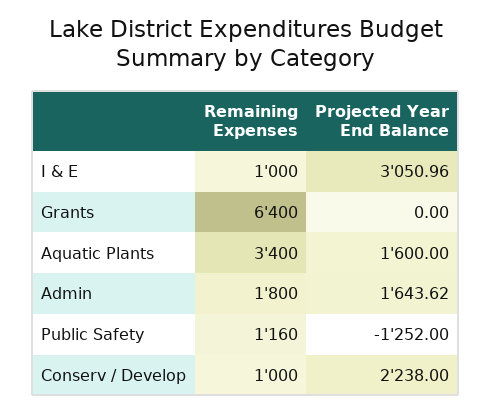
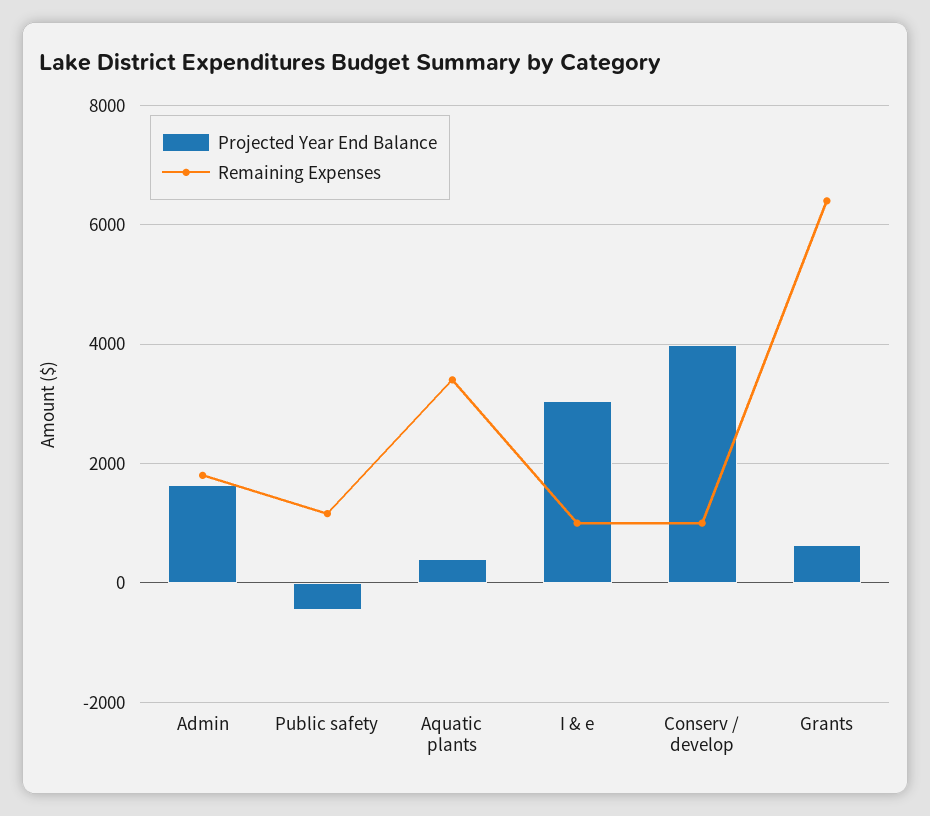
  {
    "Remaining Expenses": {
      "I & E": 1000,
      "Grants": 6400,
      "Aquatic Plants": 3400,
      "Admin": 1800,
      "Public Safety": 1160,
      "Conserv / Develop": 1000
    },
    "Projected Year End Balance": {
      "I & E": 3050.96,
-     "Grants": 0,
+     "Grants": 600,
-     "Aquatic Plants": 1600,
+     "Aquatic Plants": 400,
      "Admin": 1643.62,
-     "Public Safety": -1252,
+     "Public Safety": -400,
-     "Conserv / Develop": 2238
+     "Conserv / Develop": 4000
    }
  }

